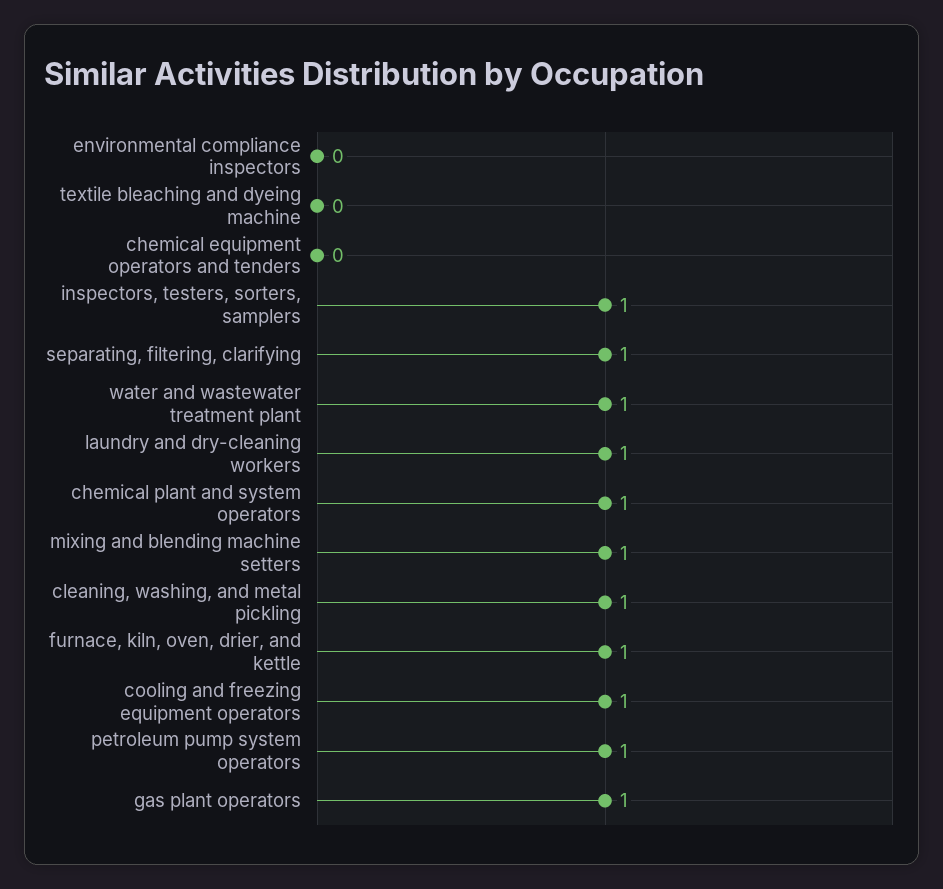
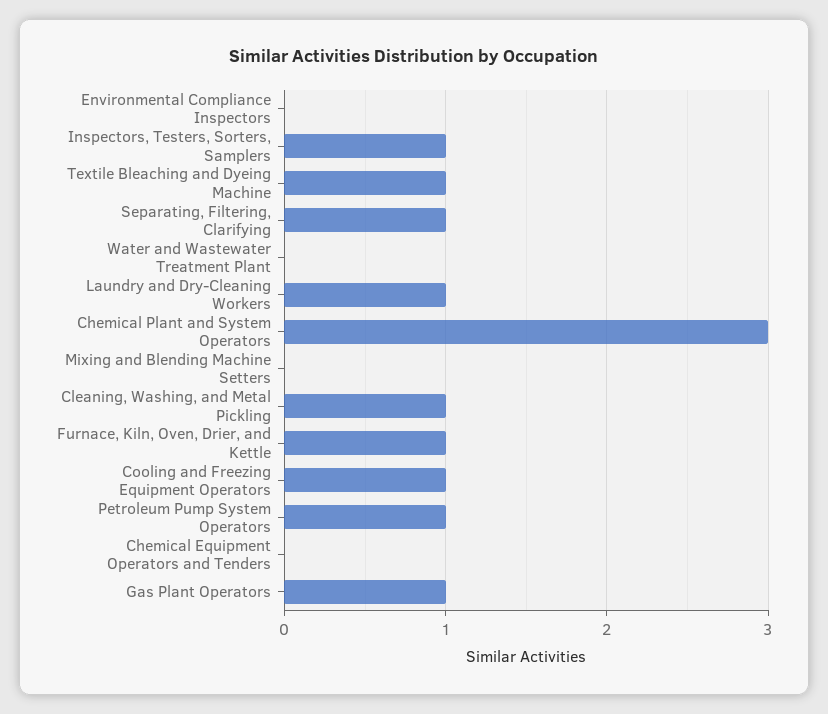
  {
    "environmental compliance inspectors": 0,
-   "textile bleaching and dyeing machine": 0,
+   "textile bleaching and dyeing machine": 1,
    "chemical equipment operators and tenders": 0,
    "inspectors, testers, sorters, samplers": 1,
    "separating, filtering, clarifying": 1,
-   "water and wastewater treatment plant": 1,
+   "water and wastewater treatment plant": 0,
    "laundry and dry-cleaning workers": 1,
-   "chemical plant and system operators": 1,
+   "chemical plant and system operators": 3,
-   "mixing and blending machine setters": 1,
+   "mixing and blending machine setters": 0,
    "cleaning, washing, and metal pickling": 1,
    "furnace, kiln, oven, drier, and kettle": 1,
    "cooling and freezing equipment operators": 1,
    "petroleum pump system operators": 1,
    "gas plant operators": 1
  }

